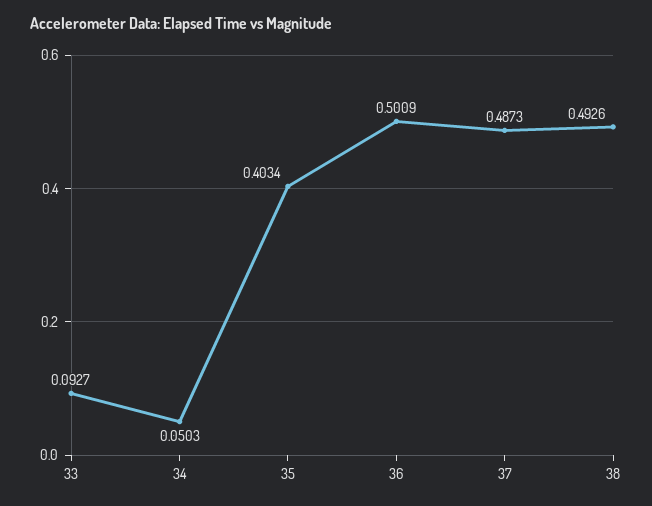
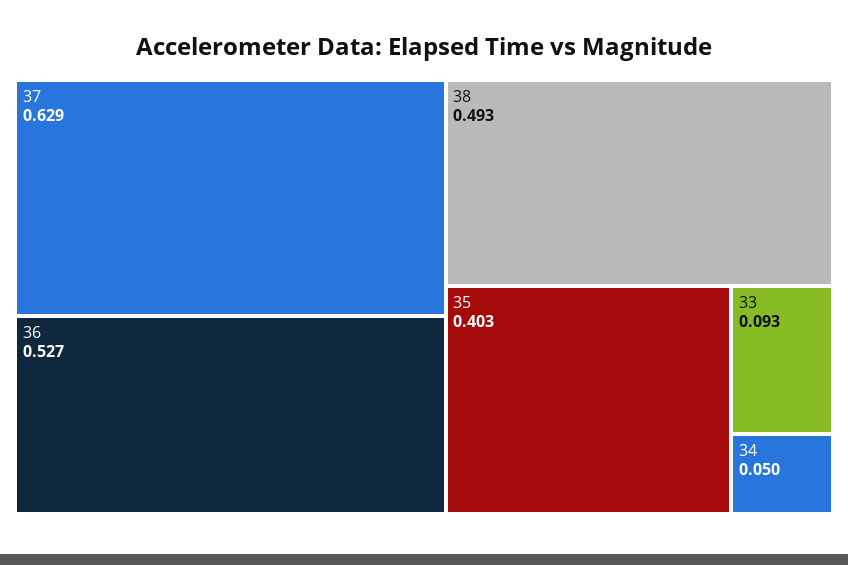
  {
    "33": 0.0927,
    "34": 0.0503,
    "35": 0.4034,
-   "36": 0.5009,
+   "36": 0.527,
-   "37": 0.4873,
+   "37": 0.629,
    "38": 0.4926
  }

